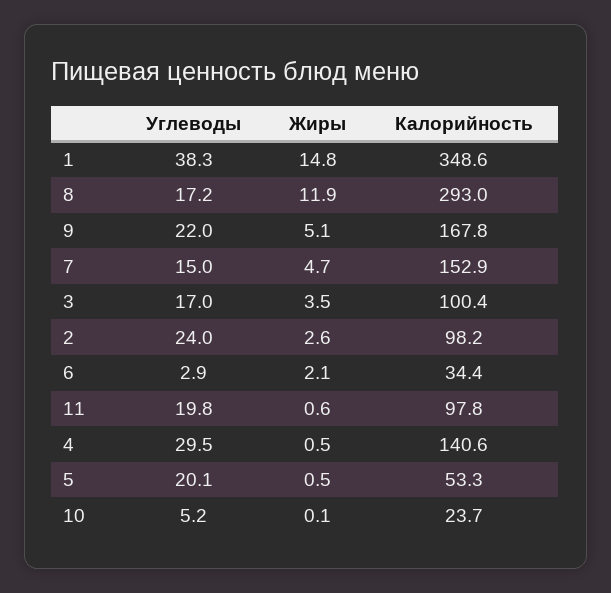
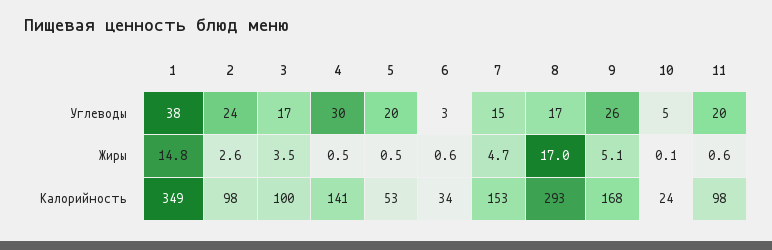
  {
    "Углеводы": {
      "1": 38.3,
      "8": 17.2,
-     "9": 22,
+     "9": 26,
      "7": 15,
      "3": 17,
      "2": 24,
      "6": 2.9,
      "11": 19.8,
      "4": 29.5,
      "5": 20.1,
      "10": 5.2
    },
    "Жиры": {
      "1": 14.8,
-     "8": 11.9,
+     "8": 17,
      "9": 5.1,
      "7": 4.7,
      "3": 3.5,
      "2": 2.6,
-     "6": 2.1,
+     "6": 0.6,
      "11": 0.6,
      "4": 0.5,
      "5": 0.5,
      "10": 0.1
    },
    "Калорийность": {
      "1": 348.6,
      "8": 293,
      "9": 167.8,
      "7": 152.9,
      "3": 100.4,
      "2": 98.2,
      "6": 34.4,
      "11": 97.8,
      "4": 140.6,
      "5": 53.3,
      "10": 23.7
    }
  }

